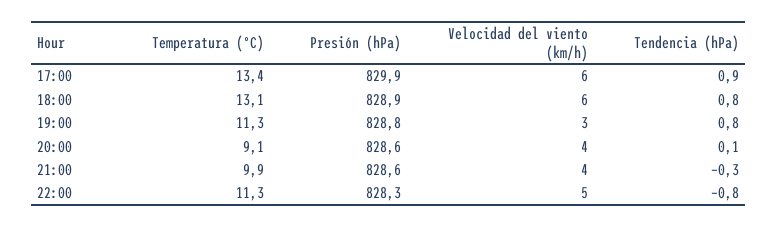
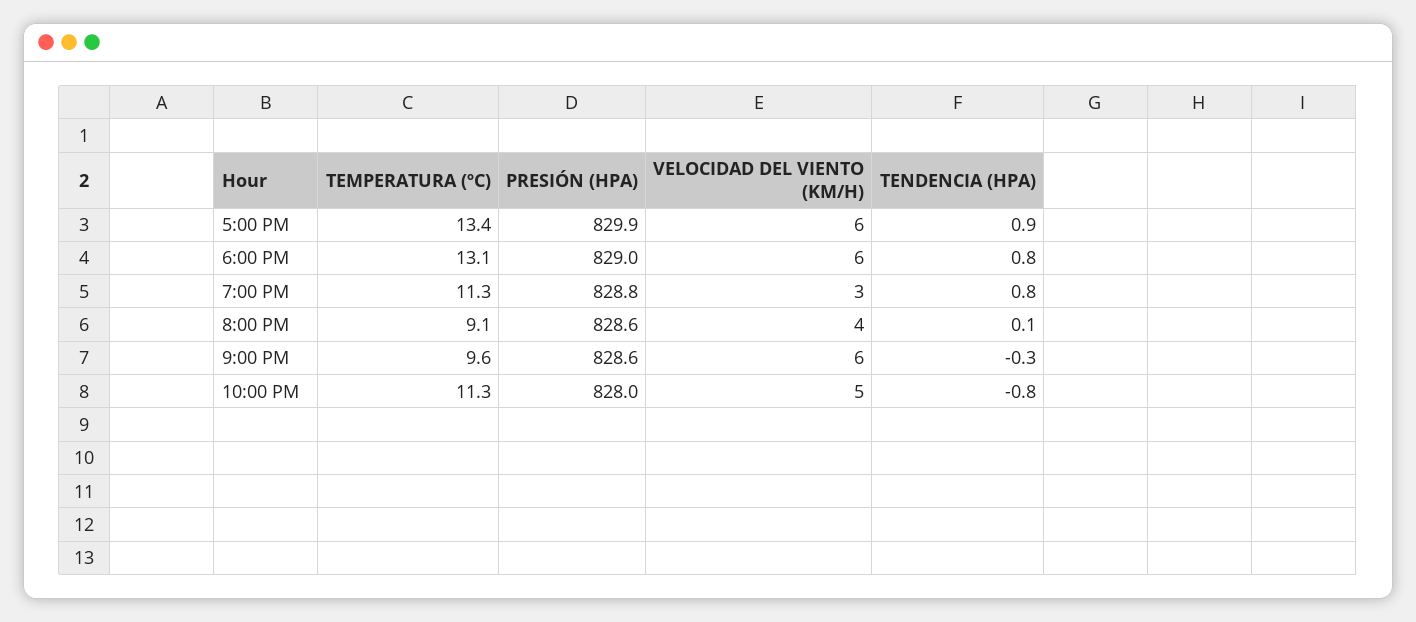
  {
    "Temperatura (ºC)": {
      "17:00": 13.4,
      "18:00": 13.1,
      "19:00": 11.3,
      "20:00": 9.1,
-     "21:00": 9.9,
+     "21:00": 9.6,
      "22:00": 11.3
    },
    "Presión (hPa)": {
      "17:00": 829.9,
-     "18:00": 828.9,
+     "18:00": 829,
      "19:00": 828.8,
      "20:00": 828.6,
      "21:00": 828.6,
-     "22:00": 828.3
+     "22:00": 828
    },
    "Velocidad del viento (km/h)": {
      "17:00": 6,
      "18:00": 6,
      "19:00": 3,
      "20:00": 4,
-     "21:00": 4,
+     "21:00": 6,
      "22:00": 5
    },
    "Tendencia (hPa)": {
      "17:00": 0.9,
      "18:00": 0.8,
      "19:00": 0.8,
      "20:00": 0.1,
      "21:00": -0.3,
      "22:00": -0.8
    }
  }

